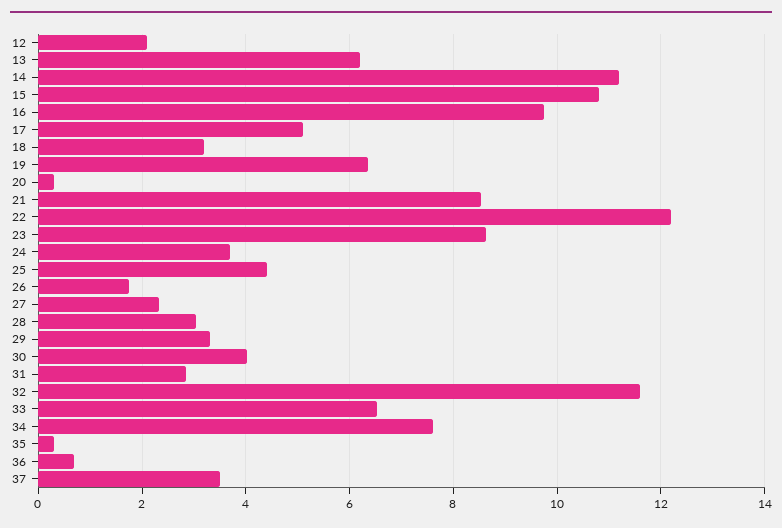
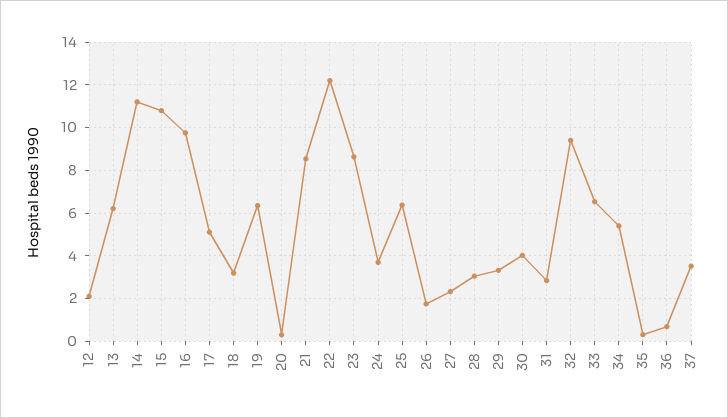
  {
    "12": 2.2,
    "13": 6.2,
    "14": 11.2,
    "15": 10.8,
    "16": 9.8,
    "17": 5.2,
    "18": 3.2,
    "19": 6.4,
    "20": 0.4,
    "21": 8.6,
    "22": 12.2,
    "23": 8.6,
    "24": 3.6,
-   "25": 4.4,
+   "25": 6.5,
    "26": 1.8,
    "27": 2.4,
    "28": 3,
    "29": 3.4,
    "30": 4,
    "31": 2.8,
-   "32": 11.6,
+   "32": 9.5,
    "33": 6.6,
-   "34": 7.6,
+   "34": 5.5,
    "35": 0.4,
    "36": 0.6,
    "37": 3.6
  }

